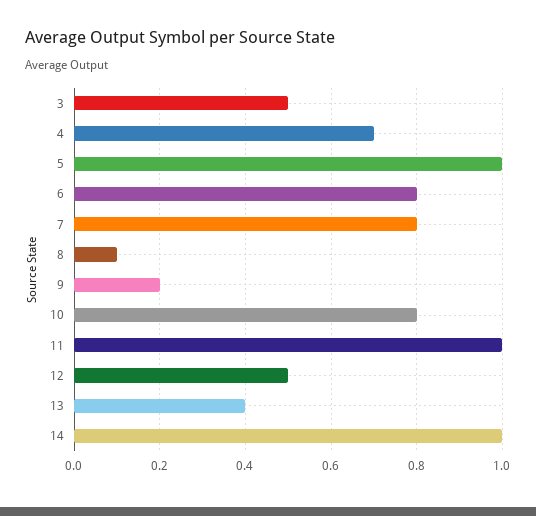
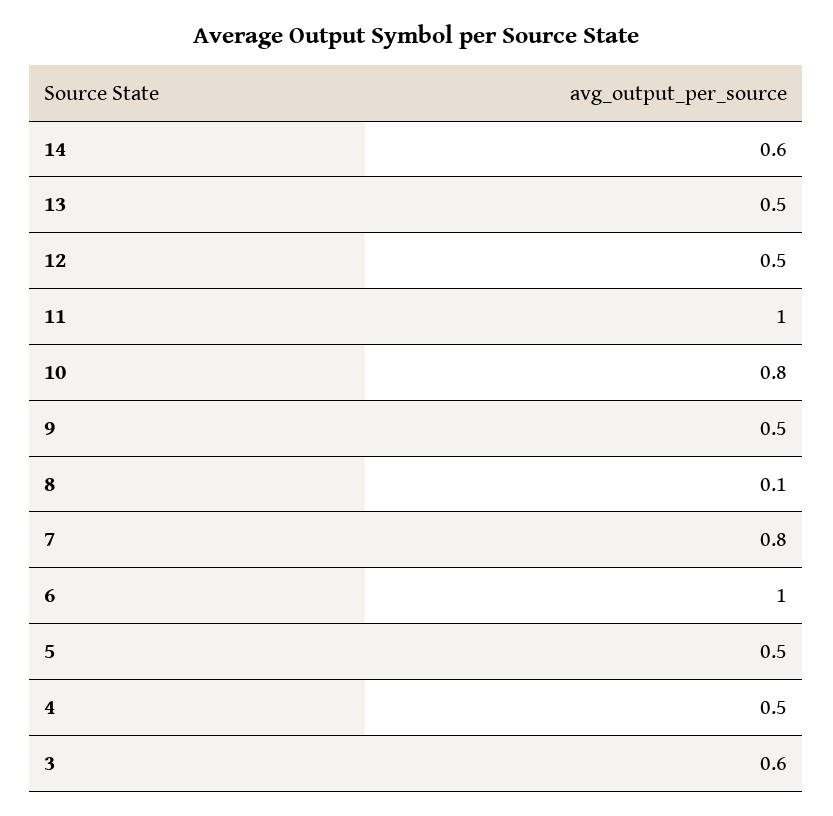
  {
-   "3": 0.5,
+   "3": 0.6,
-   "4": 0.7,
+   "4": 0.5,
-   "5": 1,
+   "5": 0.5,
-   "6": 0.8,
+   "6": 1,
    "7": 0.8,
    "8": 0.1,
-   "9": 0.2,
+   "9": 0.5,
    "10": 0.8,
    "11": 1,
    "12": 0.5,
-   "13": 0.4,
+   "13": 0.5,
-   "14": 1
+   "14": 0.6
  }

